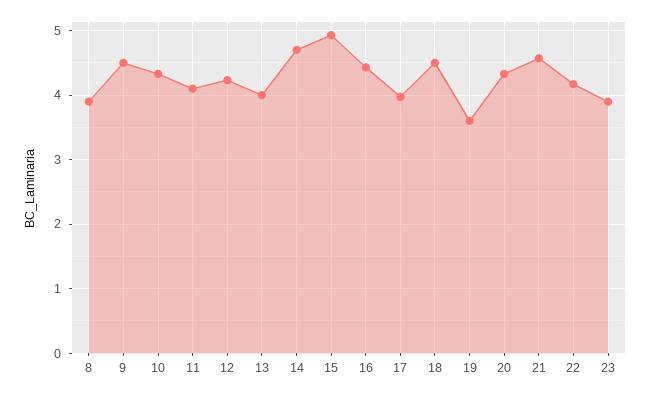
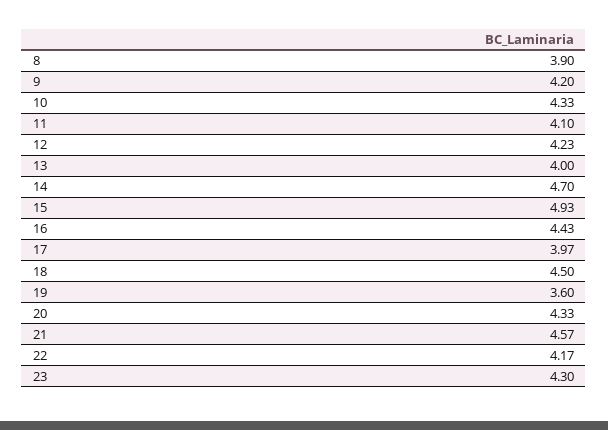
  {
    "8": 3.9,
-   "9": 4.5,
+   "9": 4.2,
    "10": 4.33,
    "11": 4.1,
    "12": 4.23,
    "13": 4,
    "14": 4.7,
    "15": 4.93,
    "16": 4.43,
    "17": 3.97,
    "18": 4.5,
    "19": 3.6,
    "20": 4.33,
    "21": 4.57,
    "22": 4.17,
-   "23": 3.9
+   "23": 4.3
  }

